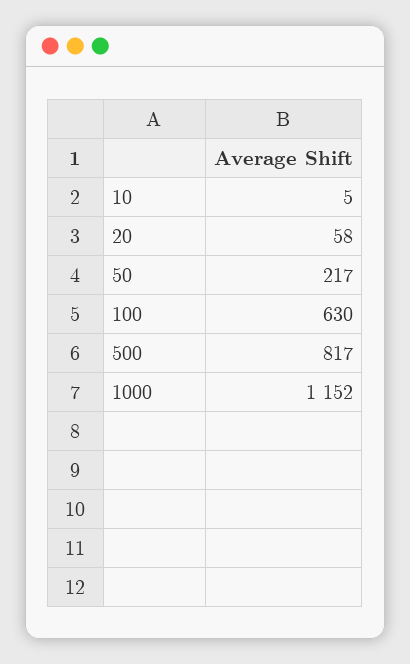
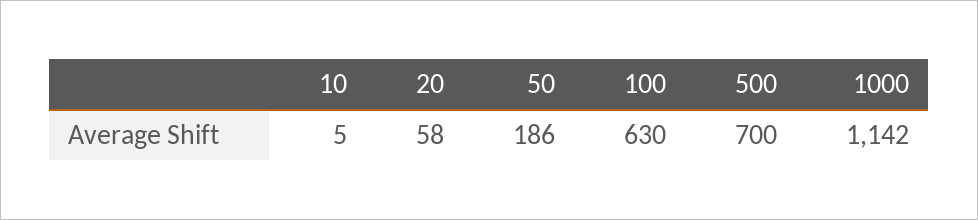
  {
    "10": 5,
    "20": 58,
-   "50": 217,
+   "50": 186,
    "100": 630,
-   "500": 817,
+   "500": 700,
-   "1000": 1152
+   "1000": 1142
  }

